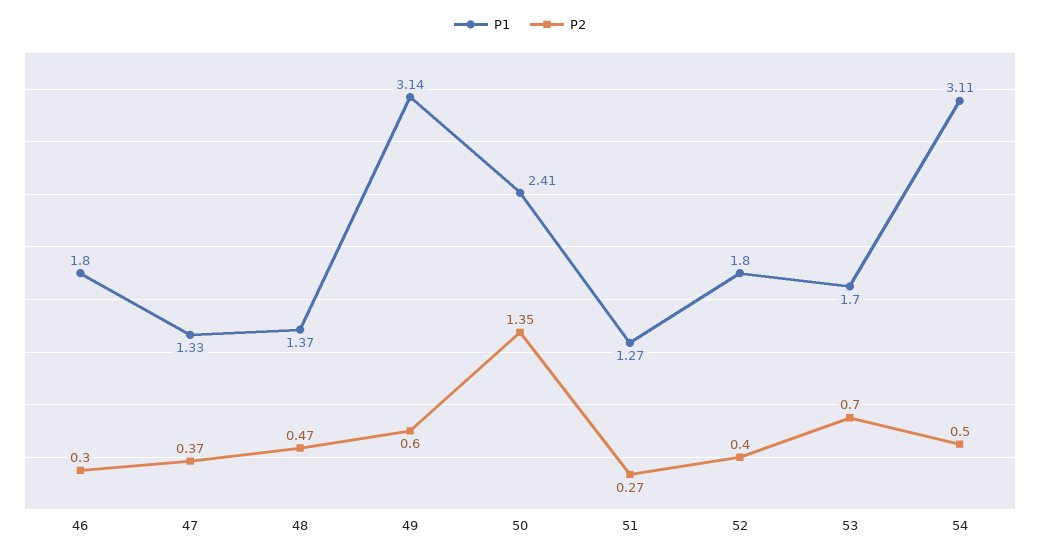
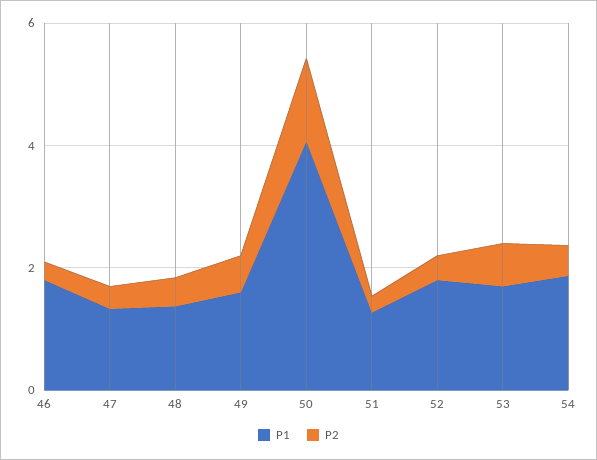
  {
    "P1": {
      "46": 1.8,
      "47": 1.33,
      "48": 1.37,
-     "49": 3.14,
+     "49": 1.5,
-     "50": 2.41,
+     "50": 4,
      "51": 1.27,
      "52": 1.8,
      "53": 1.7,
-     "54": 3.11
+     "54": 2
    },
    "P2": {
      "46": 0.3,
      "47": 0.37,
      "48": 0.47,
      "49": 0.6,
      "50": 1.35,
      "51": 0.27,
      "52": 0.4,
      "53": 0.7,
      "54": 0.5
    }
  }

